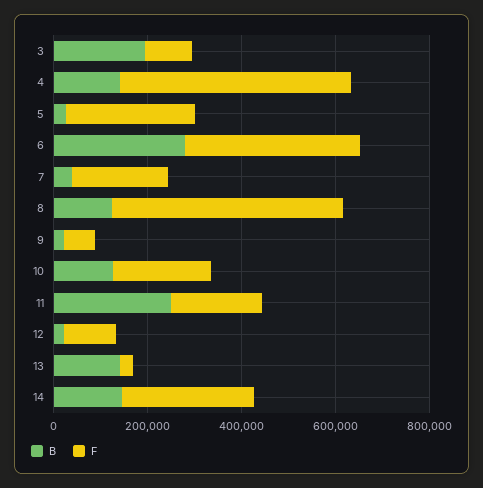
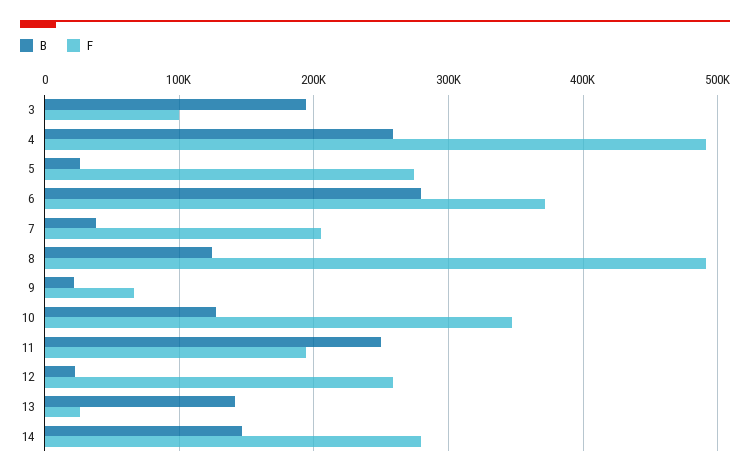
  {
    "B": {
      "3": 190000,
-     "4": 150000,
+     "4": 260000,
      "5": 30000,
      "6": 280000,
      "7": 40000,
      "8": 120000,
      "9": 20000,
      "10": 130000,
      "11": 250000,
      "12": 20000,
      "13": 140000,
      "14": 150000
    },
    "F": {
      "3": 100000,
      "4": 490000,
      "5": 270000,
      "6": 370000,
      "7": 210000,
      "8": 490000,
      "9": 70000,
-     "10": 200000,
+     "10": 350000,
      "11": 190000,
-     "12": 100000,
+     "12": 260000,
      "13": 30000,
      "14": 280000
    }
  }

